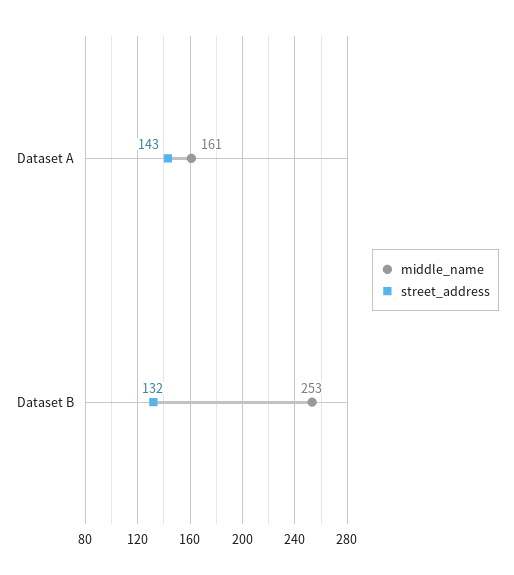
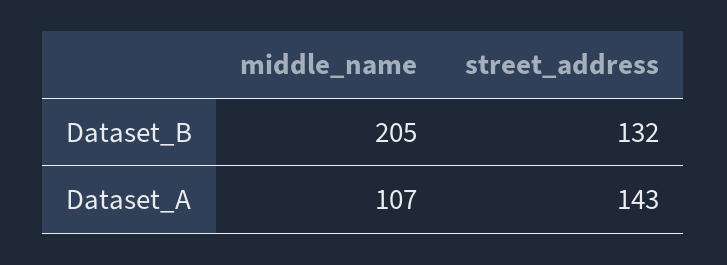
  {
    "middle_name": {
-     "Dataset A": 161,
+     "Dataset A": 107,
-     "Dataset B": 253
+     "Dataset B": 205
    },
    "street_address": {
      "Dataset A": 143,
      "Dataset B": 132
    }
  }

